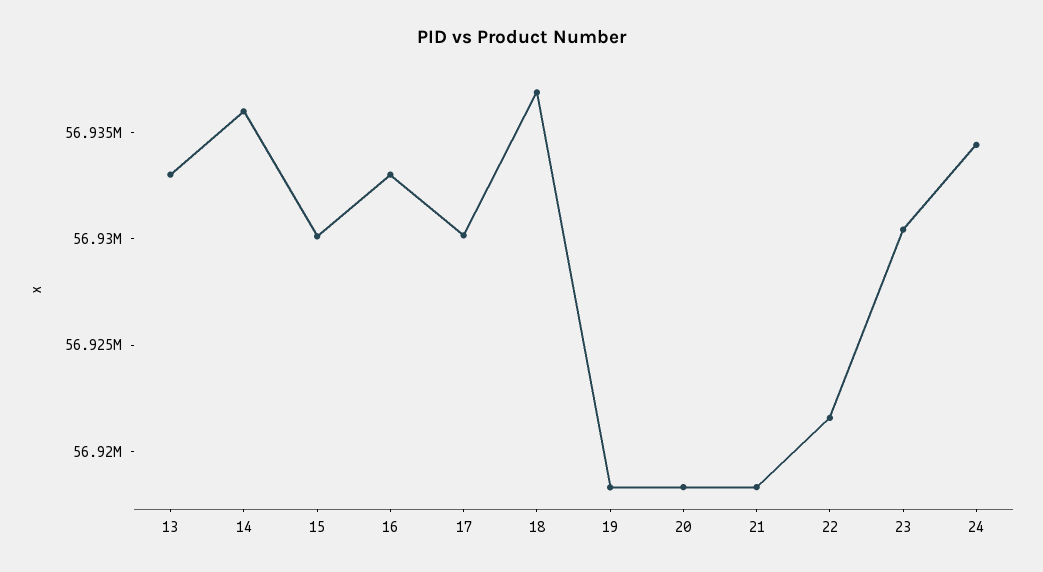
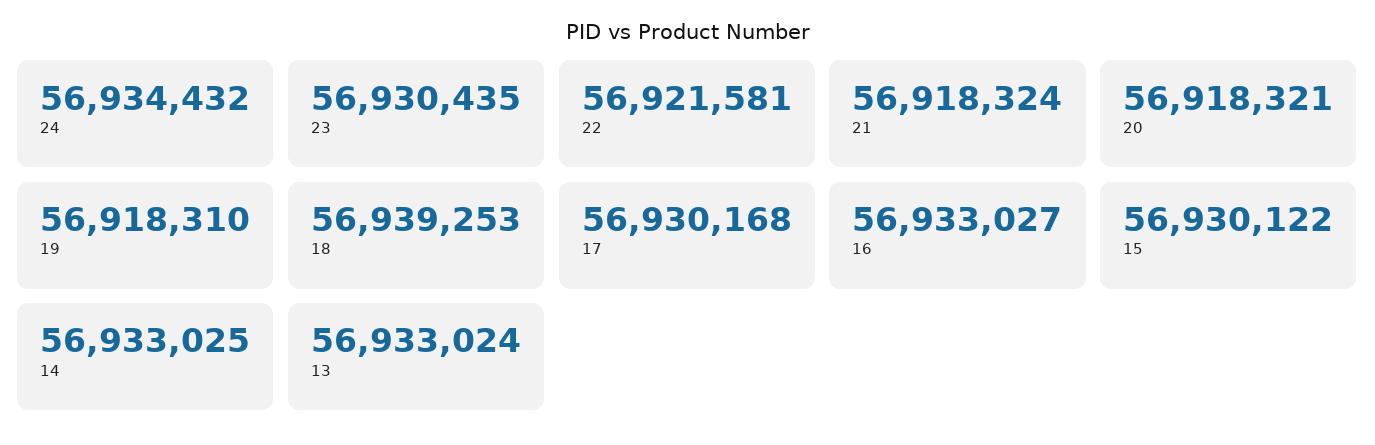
  {
    "13": 56933024,
-   "14": 56936000,
+   "14": 56933025,
    "15": 56930122,
    "16": 56933027,
    "17": 56930168,
-   "18": 56937000,
+   "18": 56939253,
    "19": 56918310,
    "20": 56918321,
    "21": 56918324,
    "22": 56921581,
    "23": 56930435,
    "24": 56934432
  }

